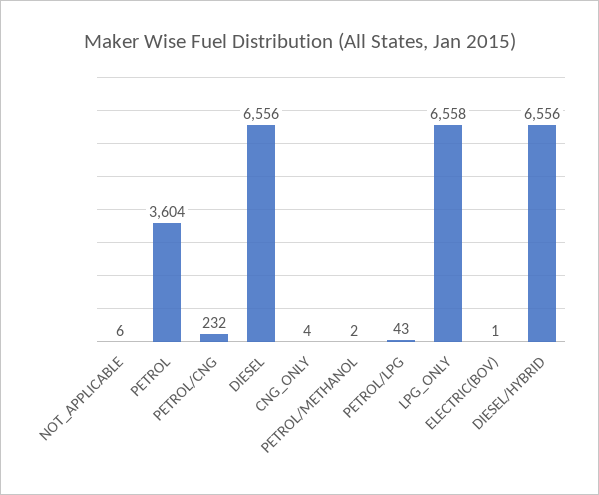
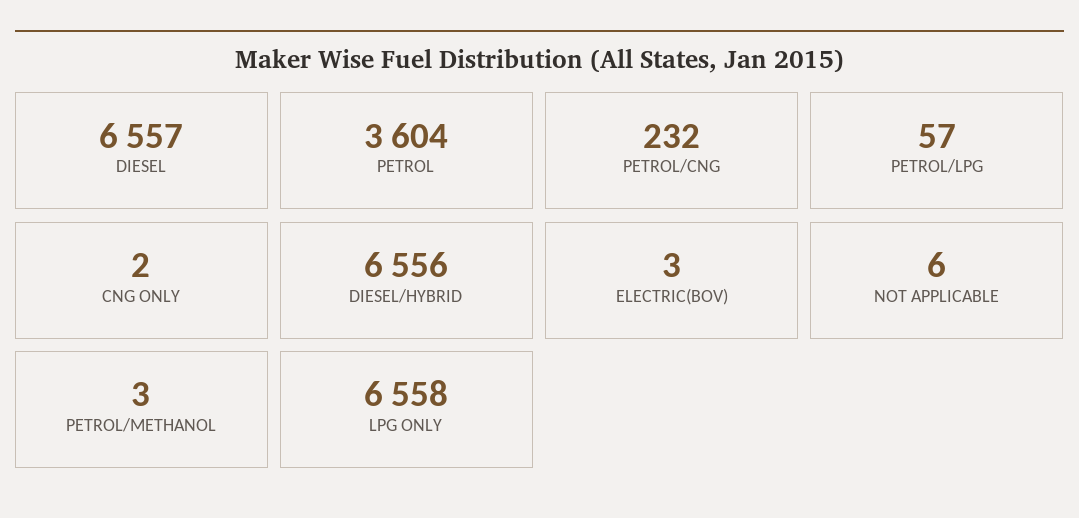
  {
    "NOT_APPLICABLE": 6,
    "PETROL": 3604,
    "PETROL/CNG": 232,
-   "DIESEL": 6556,
+   "DIESEL": 6557,
-   "CNG_ONLY": 4,
+   "CNG_ONLY": 2,
-   "PETROL/METHANOL": 2,
+   "PETROL/METHANOL": 3,
-   "PETROL/LPG": 43,
+   "PETROL/LPG": 57,
    "LPG_ONLY": 6558,
-   "ELECTRIC(BOV)": 1,
+   "ELECTRIC(BOV)": 3,
    "DIESEL/HYBRID": 6556
  }

